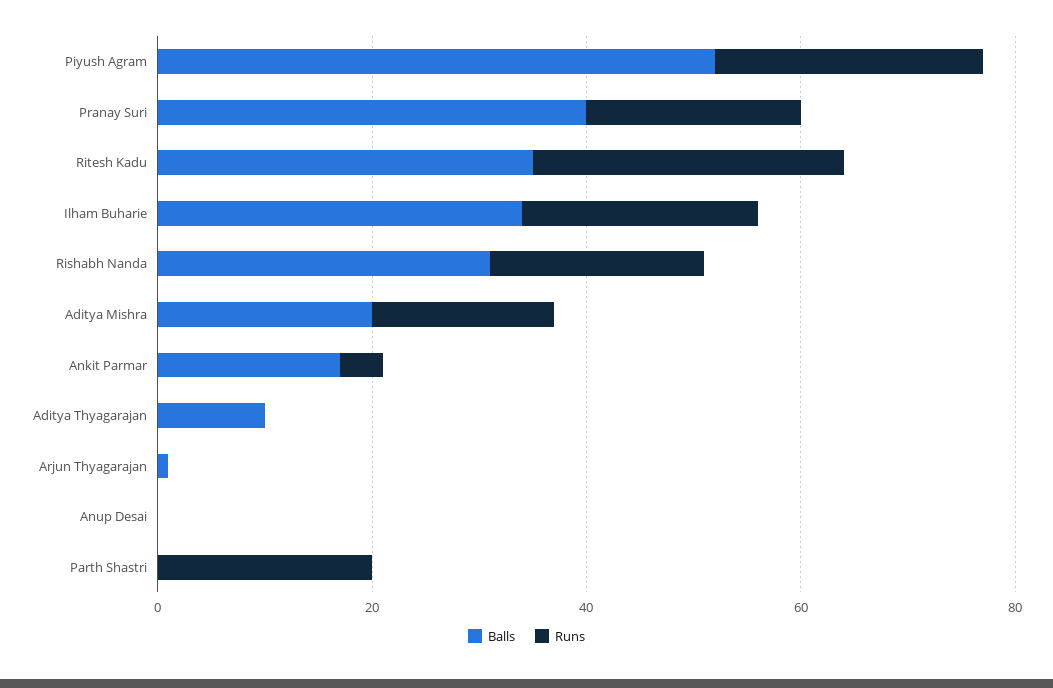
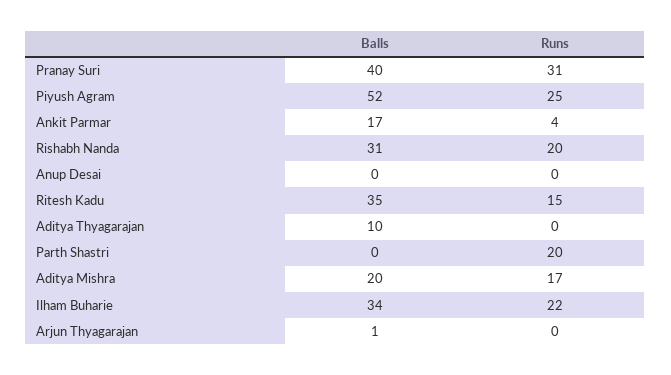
  {
    "Balls": {
      "Piyush Agram": 52,
      "Pranay Suri": 40,
      "Ritesh Kadu": 35,
      "Ilham Buharie": 34,
      "Rishabh Nanda": 31,
      "Aditya Mishra": 20,
      "Ankit Parmar": 17,
      "Aditya Thyagarajan": 10,
      "Arjun Thyagarajan": 1,
      "Anup Desai": 0,
      "Parth Shastri": 0
    },
    "Runs": {
      "Piyush Agram": 25,
-     "Pranay Suri": 20,
+     "Pranay Suri": 31,
-     "Ritesh Kadu": 30,
+     "Ritesh Kadu": 15,
      "Ilham Buharie": 22,
      "Rishabh Nanda": 20,
      "Aditya Mishra": 17,
      "Ankit Parmar": 4,
      "Aditya Thyagarajan": 0,
      "Arjun Thyagarajan": 0,
      "Anup Desai": 0,
      "Parth Shastri": 20
    }
  }

